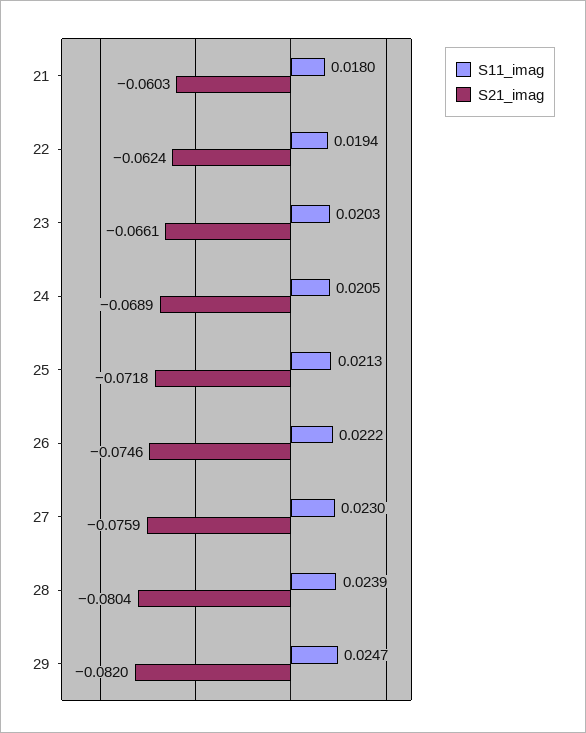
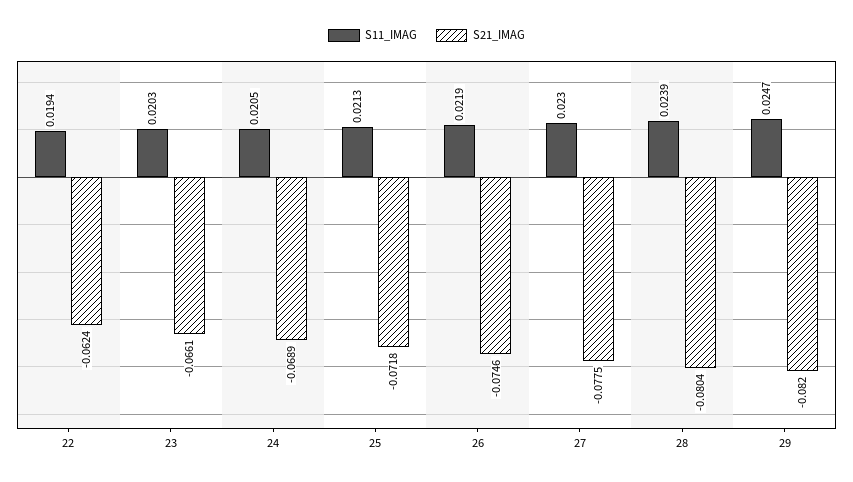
  {
    "S11_imag": {
-     "21": 0.018,
      "22": 0.0194,
      "23": 0.0203,
      "24": 0.0205,
      "25": 0.0213,
-     "26": 0.0222,
+     "26": 0.0219,
      "27": 0.023,
      "28": 0.0239,
      "29": 0.0247
    },
    "S21_imag": {
-     "21": -0.0603,
      "22": -0.0624,
      "23": -0.0661,
      "24": -0.0689,
      "25": -0.0718,
      "26": -0.0746,
-     "27": -0.0759,
+     "27": -0.0775,
      "28": -0.0804,
      "29": -0.082
    }
  }

